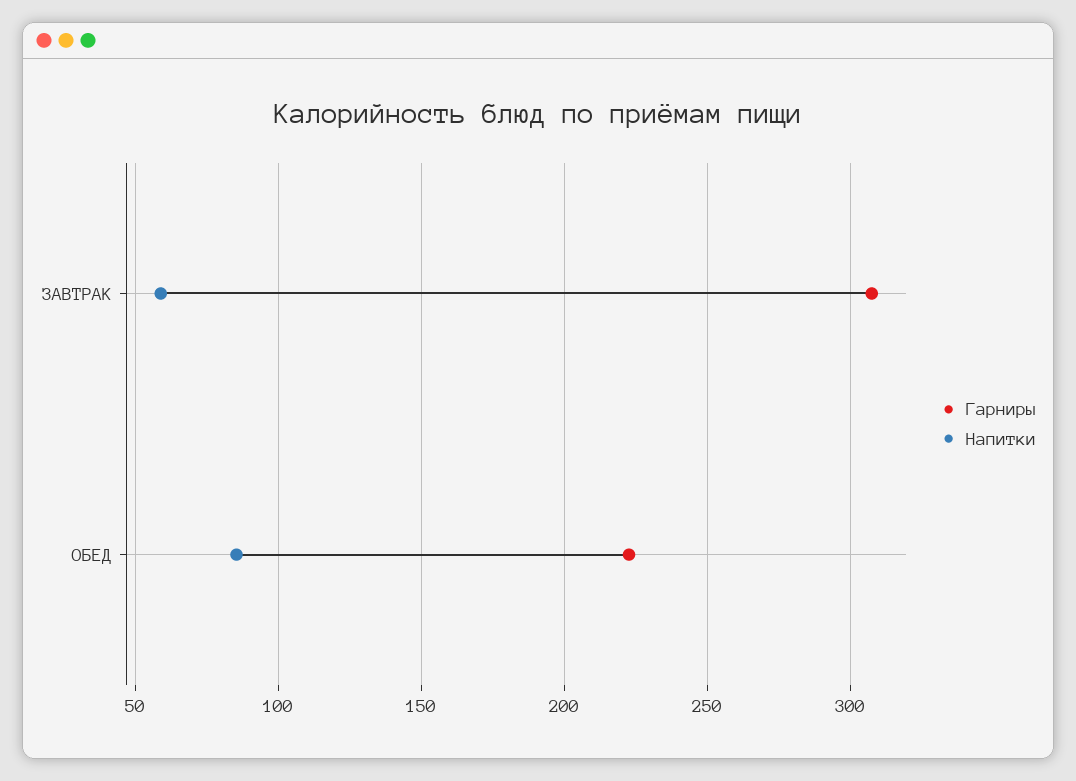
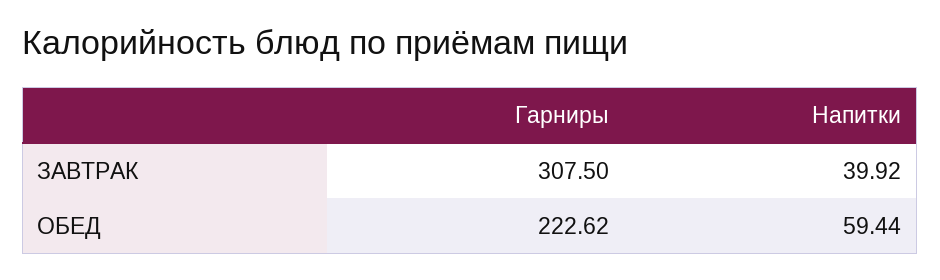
  {
    "Гарниры": {
      "ЗАВТРАК": 307.5,
      "ОБЕД": 222.62
    },
    "Напитки": {
-     "ЗАВТРАК": 60,
+     "ЗАВТРАК": 39.92,
-     "ОБЕД": 85
+     "ОБЕД": 59.44
    }
  }

